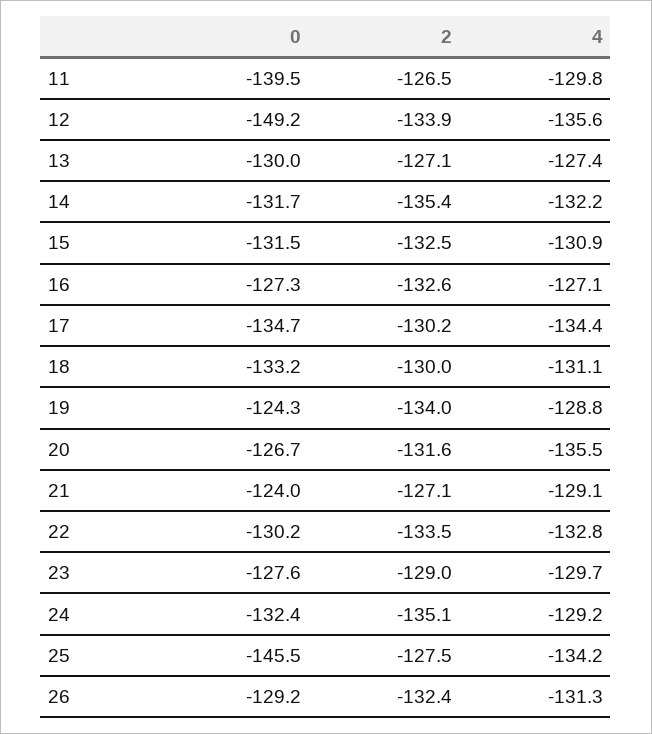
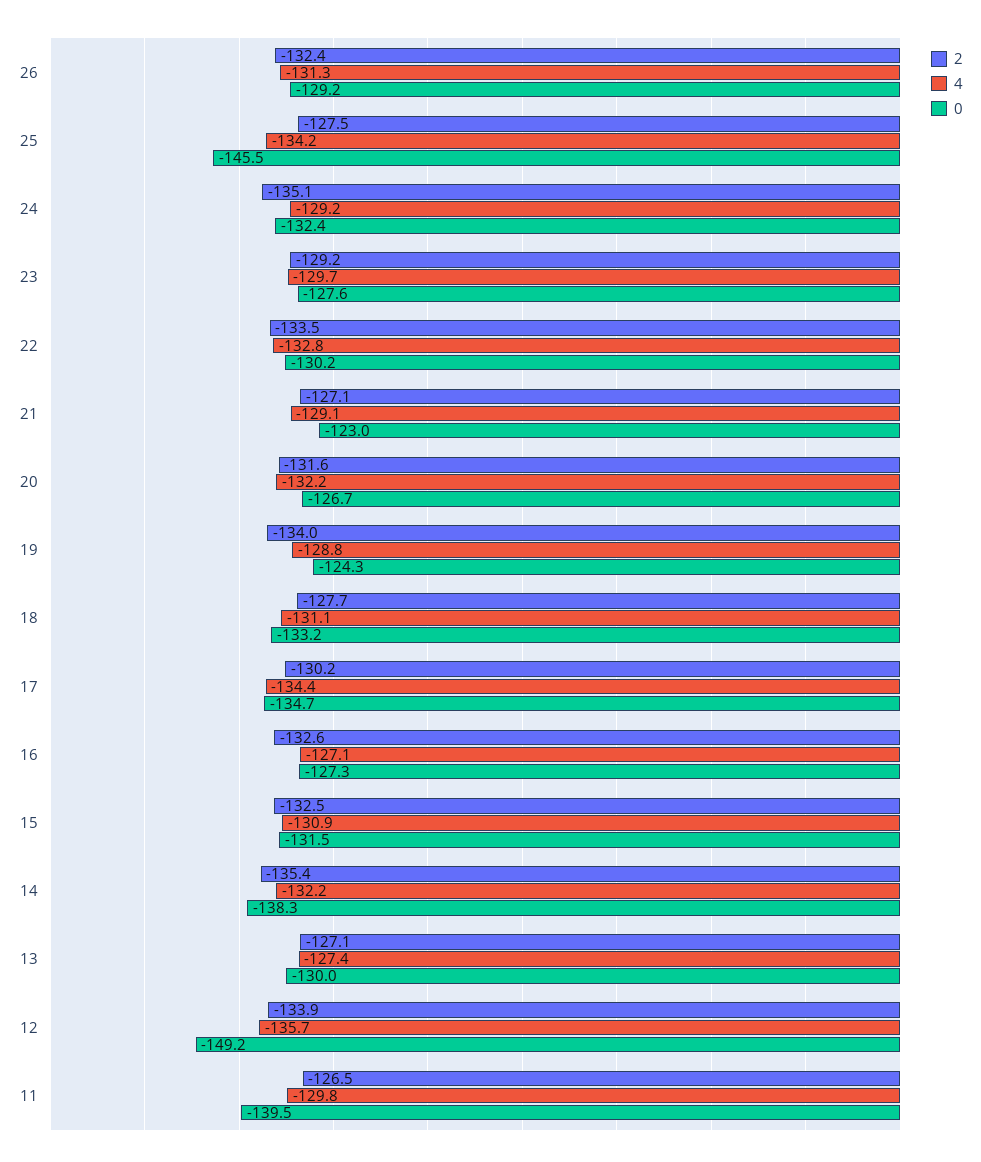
  {
    "0": {
      "11": -139.5,
      "12": -149.2,
      "13": -130,
-     "14": -131.7,
+     "14": -138.3,
      "15": -131.5,
      "16": -127.3,
      "17": -134.7,
      "18": -133.2,
      "19": -124.3,
      "20": -126.7,
-     "21": -124,
+     "21": -123,
      "22": -130.2,
      "23": -127.6,
      "24": -132.4,
      "25": -145.5,
      "26": -129.2
    },
    "2": {
      "11": -126.5,
      "12": -133.9,
      "13": -127.1,
      "14": -135.4,
      "15": -132.5,
      "16": -132.6,
      "17": -130.2,
-     "18": -130,
+     "18": -127.7,
      "19": -134,
      "20": -131.6,
      "21": -127.1,
      "22": -133.5,
-     "23": -129,
+     "23": -129.2,
      "24": -135.1,
      "25": -127.5,
      "26": -132.4
    },
    "4": {
      "11": -129.8,
-     "12": -135.6,
+     "12": -135.7,
      "13": -127.4,
      "14": -132.2,
      "15": -130.9,
      "16": -127.1,
      "17": -134.4,
      "18": -131.1,
      "19": -128.8,
-     "20": -135.5,
+     "20": -132.2,
      "21": -129.1,
      "22": -132.8,
      "23": -129.7,
      "24": -129.2,
      "25": -134.2,
      "26": -131.3
    }
  }

